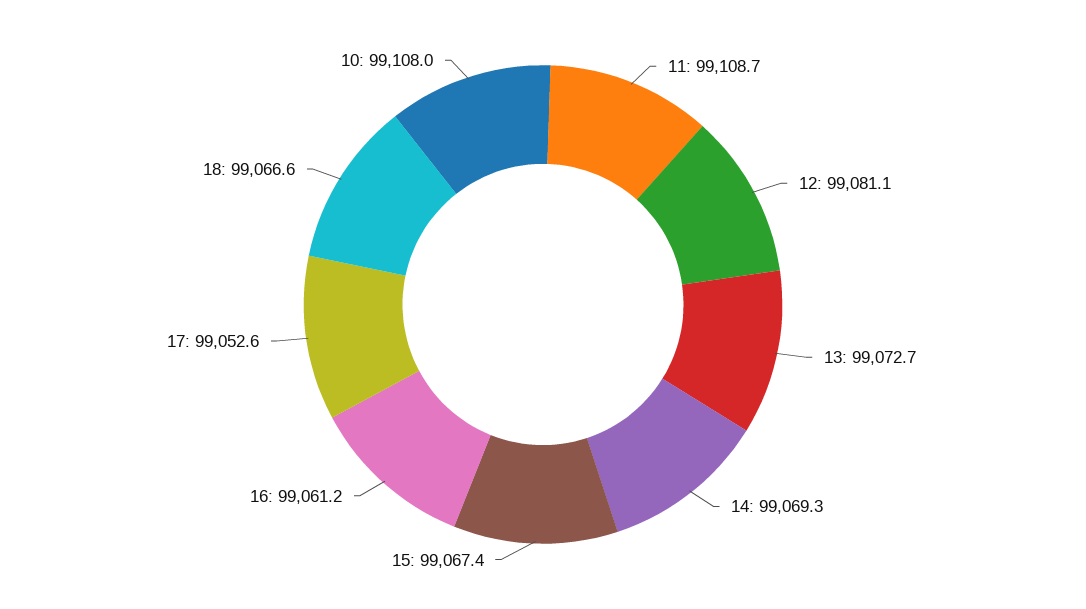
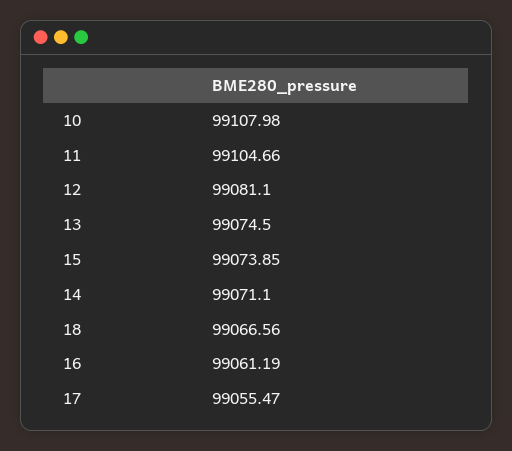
  {
-   "11": 99108.7,
+   "11": 99104.66,
    "12": 99081.1,
-   "13": 99072.7,
+   "13": 99074.5,
-   "14": 99069.3,
+   "14": 99071.1,
-   "15": 99067.4,
+   "15": 99073.85,
    "16": 99061.19,
-   "17": 99052.6,
+   "17": 99055.47,
    "18": 99066.56,
    "10": 99107.98
  }

